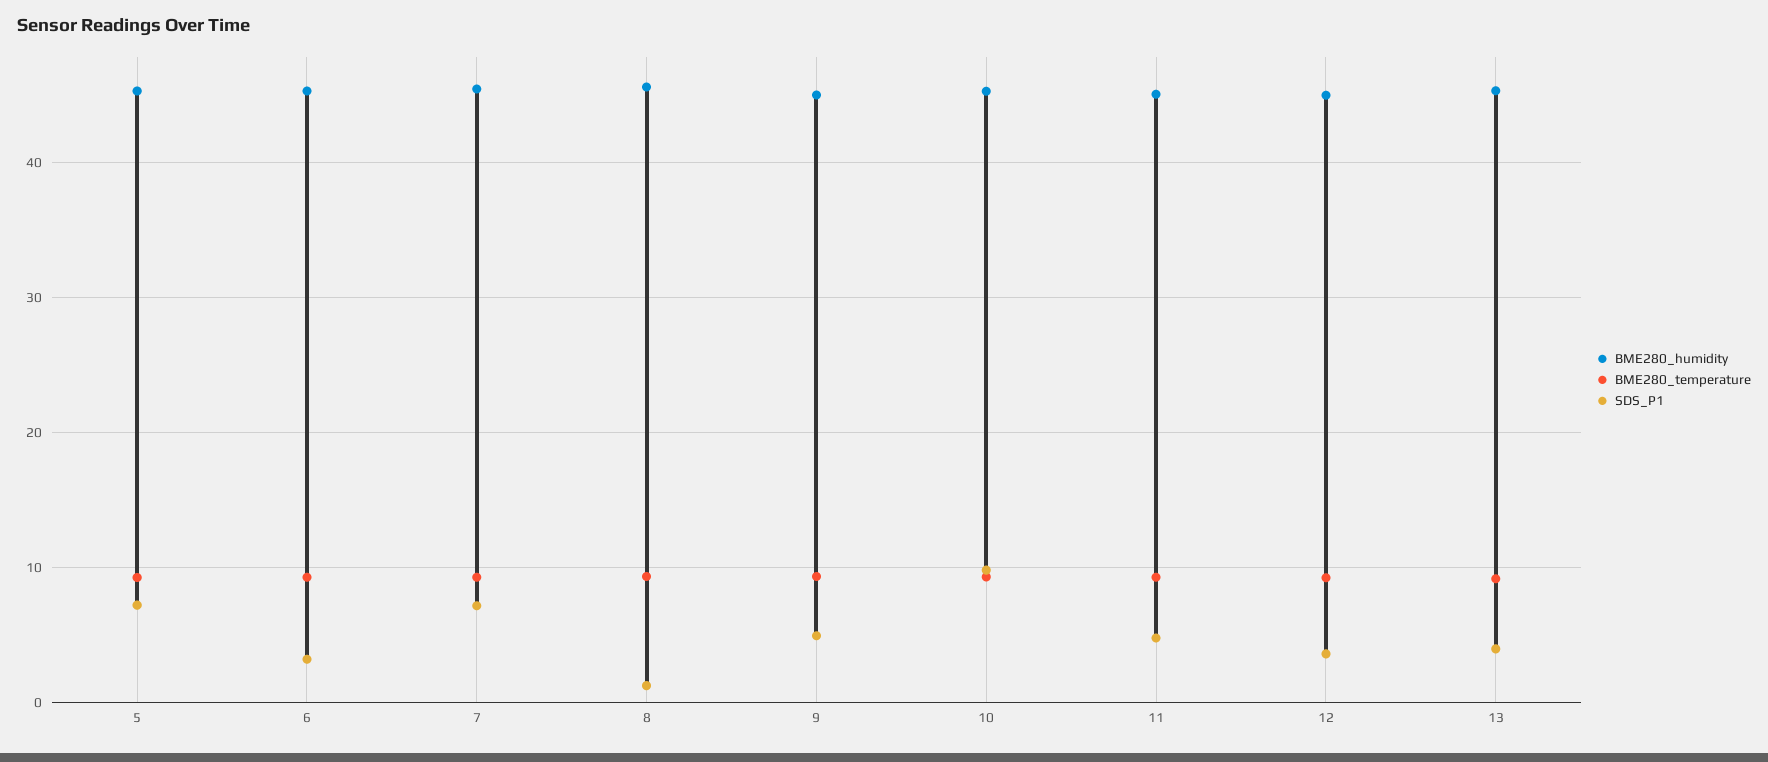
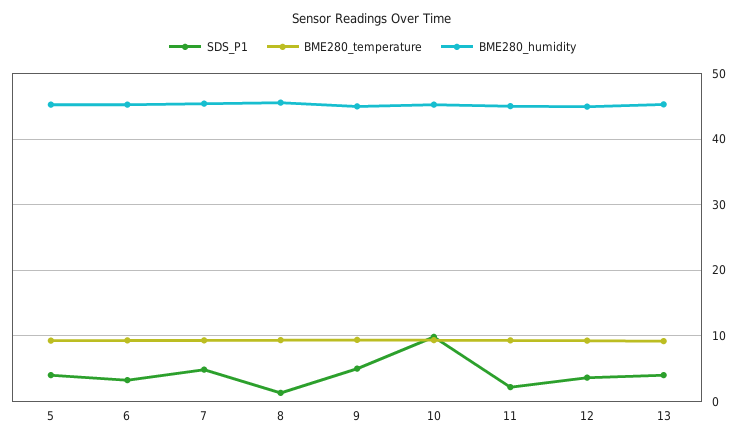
  {
    "BME280_humidity": {
      "5": 45,
      "6": 45,
      "7": 45,
      "8": 46,
      "9": 45,
      "10": 45,
      "11": 45,
      "12": 45,
      "13": 45
    },
    "BME280_temperature": {
      "5": 9,
      "6": 9,
      "7": 9,
      "8": 9,
      "9": 9,
      "10": 9,
      "11": 9,
      "12": 9,
      "13": 9
    },
    "SDS_P1": {
-     "5": 7,
+     "5": 4,
      "6": 3,
-     "7": 7,
+     "7": 5,
      "8": 1,
      "9": 5,
      "10": 10,
-     "11": 5,
+     "11": 2,
      "12": 4,
      "13": 4
    }
  }

